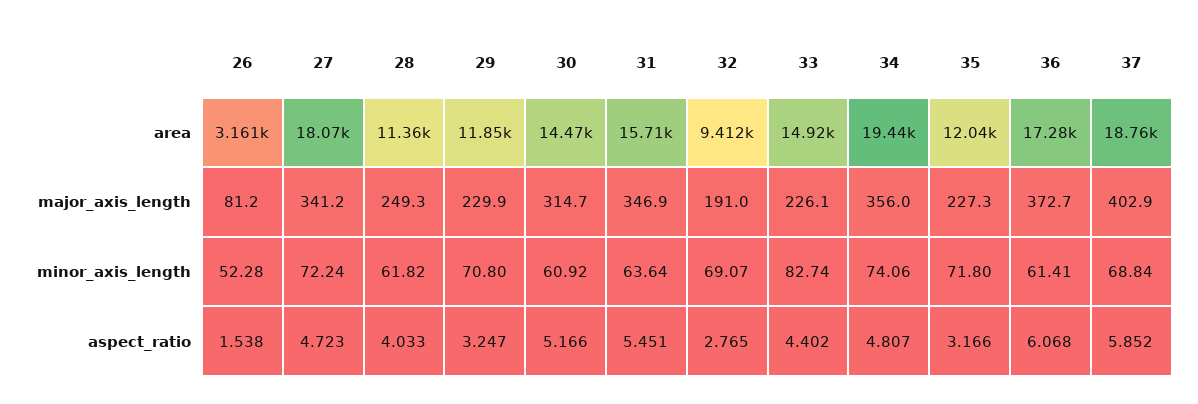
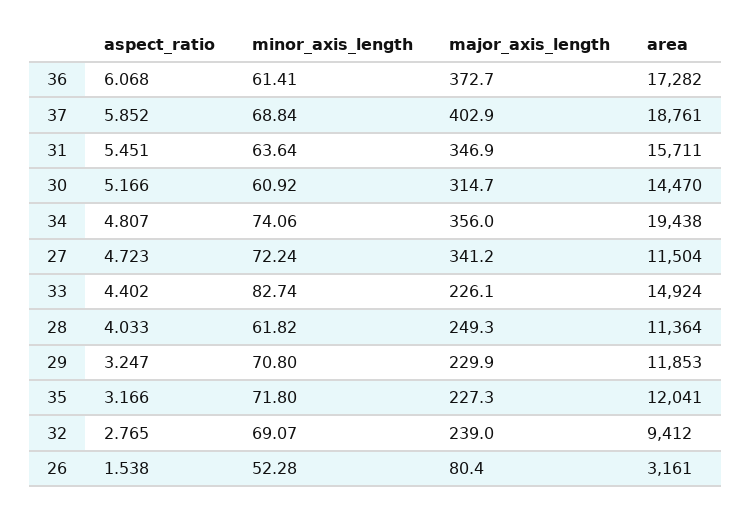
  {
    "26": {
      "area": 3161,
-     "major_axis_length": 81.2,
+     "major_axis_length": 80.4,
      "minor_axis_length": 52.28,
      "aspect_ratio": 1.538
    },
    "27": {
-     "area": 18070,
+     "area": 11504,
      "major_axis_length": 341.2,
      "minor_axis_length": 72.24,
      "aspect_ratio": 4.723
    },
    "28": {
      "area": 11364,
      "major_axis_length": 249.3,
      "minor_axis_length": 61.82,
      "aspect_ratio": 4.033
    },
    "29": {
      "area": 11853,
      "major_axis_length": 229.9,
      "minor_axis_length": 70.8,
      "aspect_ratio": 3.247
    },
    "30": {
      "area": 14470,
      "major_axis_length": 314.7,
      "minor_axis_length": 60.92,
      "aspect_ratio": 5.166
    },
    "31": {
      "area": 15711,
      "major_axis_length": 346.9,
      "minor_axis_length": 63.64,
      "aspect_ratio": 5.451
    },
    "32": {
      "area": 9412,
-     "major_axis_length": 191,
+     "major_axis_length": 239,
      "minor_axis_length": 69.07,
      "aspect_ratio": 2.765
    },
    "33": {
      "area": 14924,
      "major_axis_length": 226.1,
      "minor_axis_length": 82.74,
      "aspect_ratio": 4.402
    },
    "34": {
      "area": 19438,
      "major_axis_length": 356,
      "minor_axis_length": 74.06,
      "aspect_ratio": 4.807
    },
    "35": {
      "area": 12041,
      "major_axis_length": 227.3,
      "minor_axis_length": 71.8,
      "aspect_ratio": 3.166
    },
    "36": {
      "area": 17282,
      "major_axis_length": 372.7,
      "minor_axis_length": 61.41,
      "aspect_ratio": 6.068
    },
    "37": {
      "area": 18761,
      "major_axis_length": 402.9,
      "minor_axis_length": 68.84,
      "aspect_ratio": 5.852
    }
  }

